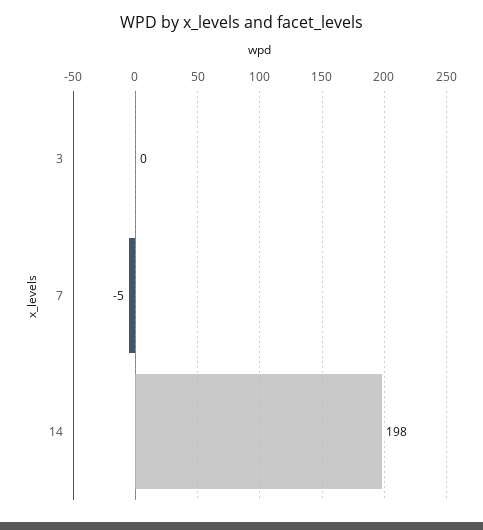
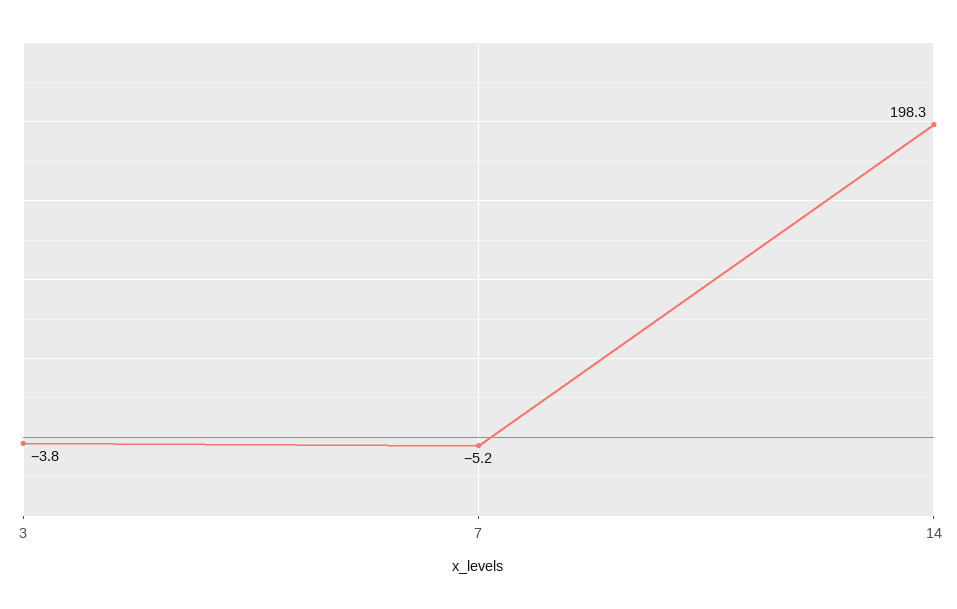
  {
-   "3": 0,
+   "3": -3.8,
    "7": -5.2,
    "14": 198.3
  }

